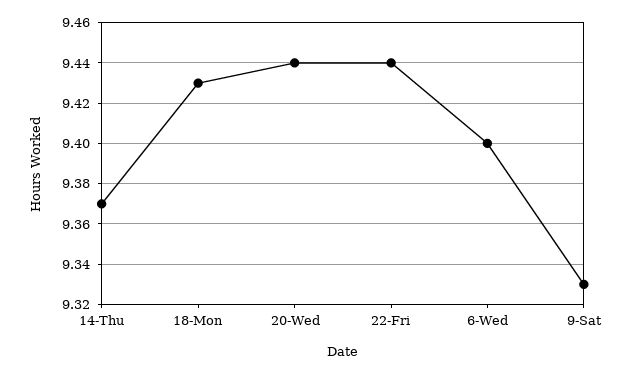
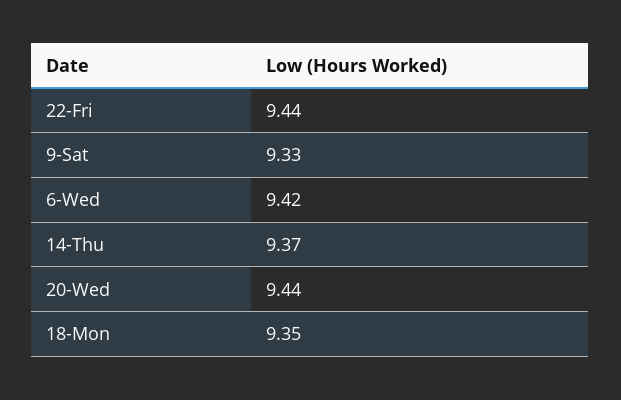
  {
    "14-Thu": 9.37,
-   "18-Mon": 9.43,
+   "18-Mon": 9.35,
    "20-Wed": 9.44,
    "22-Fri": 9.44,
-   "6-Wed": 9.4,
+   "6-Wed": 9.42,
    "9-Sat": 9.33
  }

